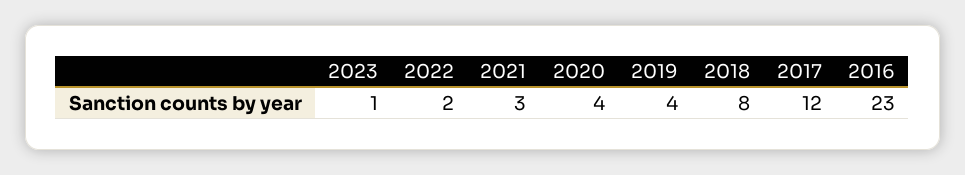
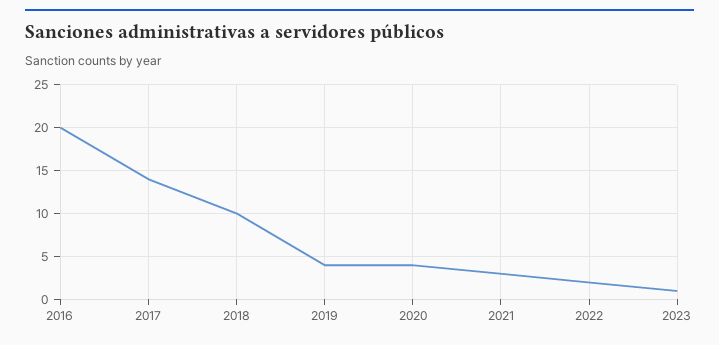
  {
    "2023": 1,
    "2022": 2,
    "2021": 3,
    "2020": 4,
    "2019": 4,
-   "2018": 8,
+   "2018": 10,
-   "2017": 12,
+   "2017": 14,
-   "2016": 23
+   "2016": 20
  }

